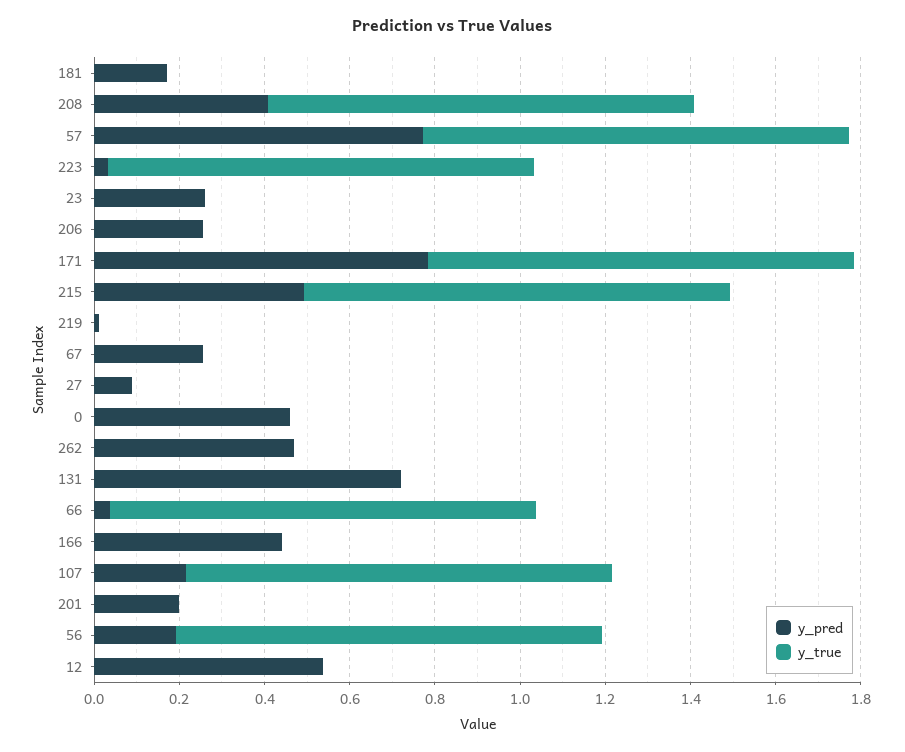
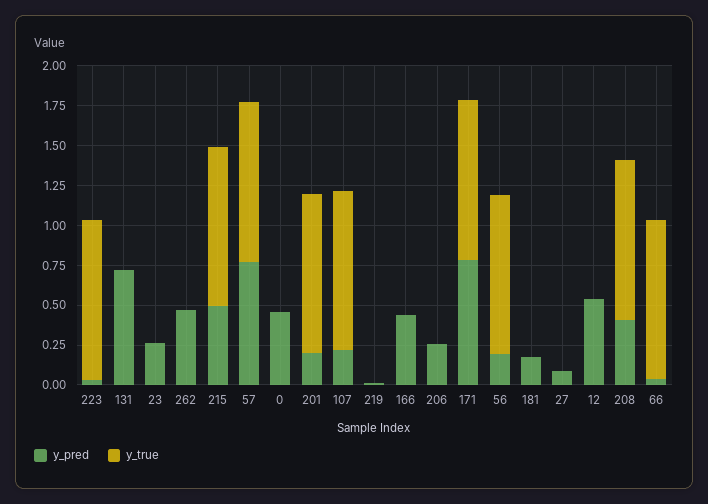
  {
    "y_pred": {
      "181": 0.15,
      "208": 0.4,
      "57": 0.75,
      "223": 0.05,
      "23": 0.25,
      "206": 0.25,
      "171": 0.8,
      "215": 0.5,
      "219": 0,
-     "67": 0.25,
      "27": 0.1,
      "0": 0.45,
      "262": 0.45,
      "131": 0.7,
      "66": 0.05,
      "166": 0.45,
      "107": 0.2,
      "201": 0.2,
      "56": 0.2,
      "12": 0.55
    },
    "y_true": {
      "181": 0,
      "208": 1,
      "57": 1,
      "223": 1,
      "23": 0,
      "206": 0,
      "171": 1,
      "215": 1,
      "219": 0,
-     "67": 0,
      "27": 0,
      "0": 0,
      "262": 0,
      "131": 0,
      "66": 1,
      "166": 0,
      "107": 1,
-     "201": 0,
+     "201": 1,
      "56": 1,
      "12": 0
    }
  }

